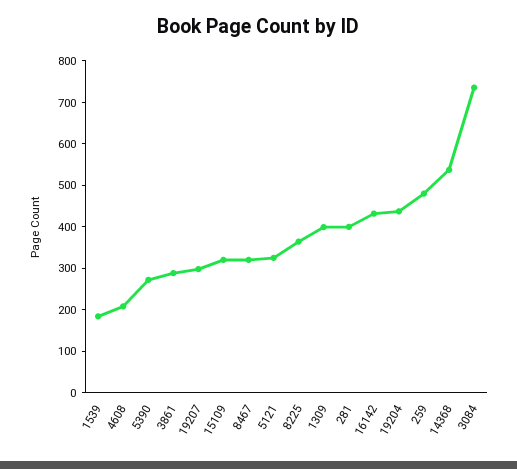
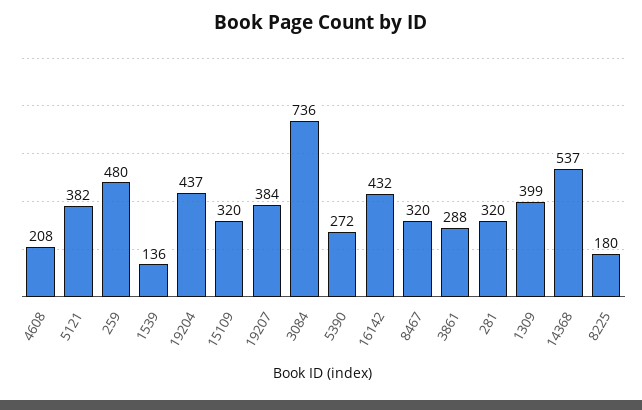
  {
-   "1539": 180,
+   "1539": 136,
    "4608": 208,
    "5390": 272,
    "3861": 288,
-   "19207": 300,
+   "19207": 384,
    "15109": 320,
    "8467": 320,
-   "5121": 320,
+   "5121": 382,
-   "8225": 360,
+   "8225": 180,
    "1309": 399,
-   "281": 400,
+   "281": 320,
    "16142": 432,
    "19204": 437,
    "259": 480,
    "14368": 537,
    "3084": 736
  }

